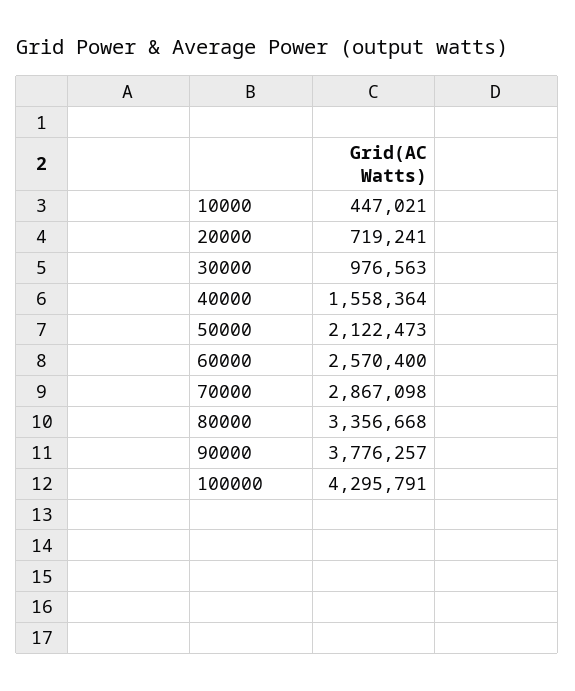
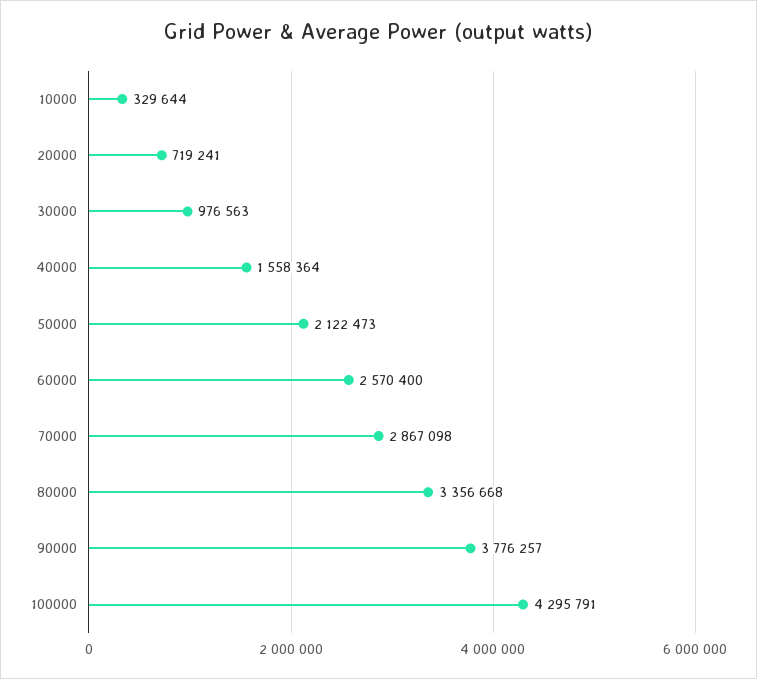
  {
-   "10000": 447021,
+   "10000": 329644,
    "20000": 719241,
    "30000": 976563,
    "40000": 1558364,
    "50000": 2122473,
    "60000": 2570400,
    "70000": 2867098,
    "80000": 3356668,
    "90000": 3776257,
    "100000": 4295791
  }

